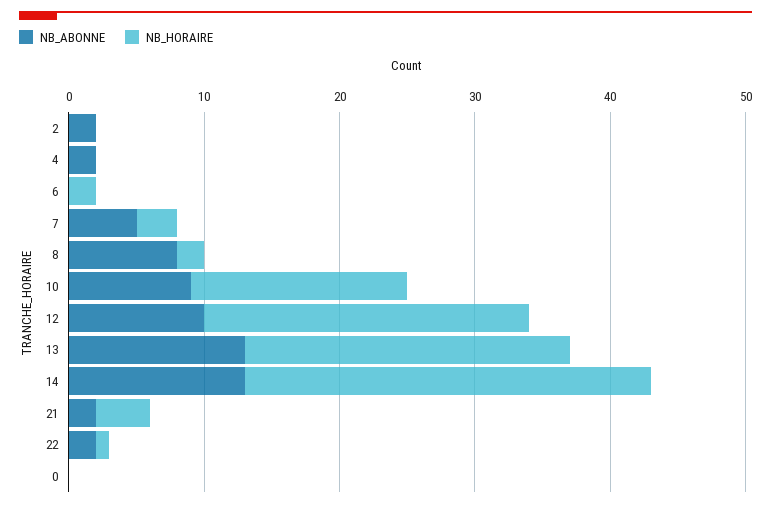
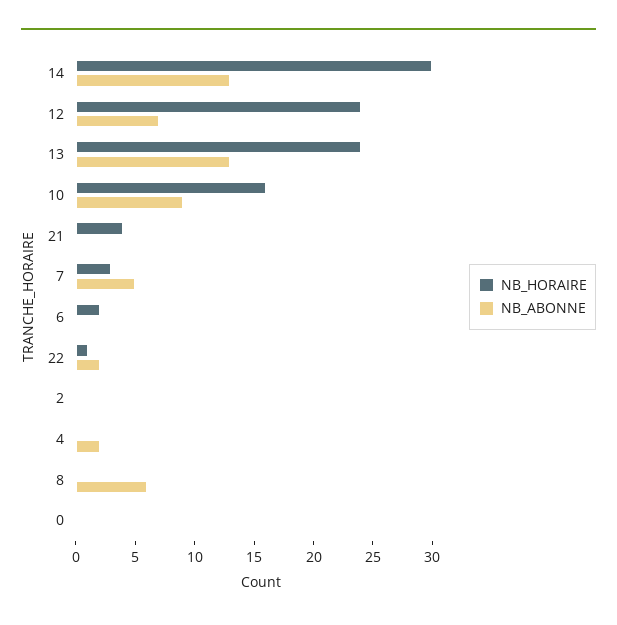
  {
    "NB_ABONNE": {
-     "2": 2,
+     "2": 0,
      "4": 2,
      "6": 0,
      "7": 5,
-     "8": 8,
+     "8": 6,
      "10": 9,
-     "12": 10,
+     "12": 7,
      "13": 13,
      "14": 13,
-     "21": 2,
+     "21": 0,
      "22": 2,
      "0": 0
    },
    "NB_HORAIRE": {
      "2": 0,
      "4": 0,
      "6": 2,
      "7": 3,
-     "8": 2,
+     "8": 0,
      "10": 16,
      "12": 24,
      "13": 24,
      "14": 30,
      "21": 4,
      "22": 1,
      "0": 0
    }
  }

